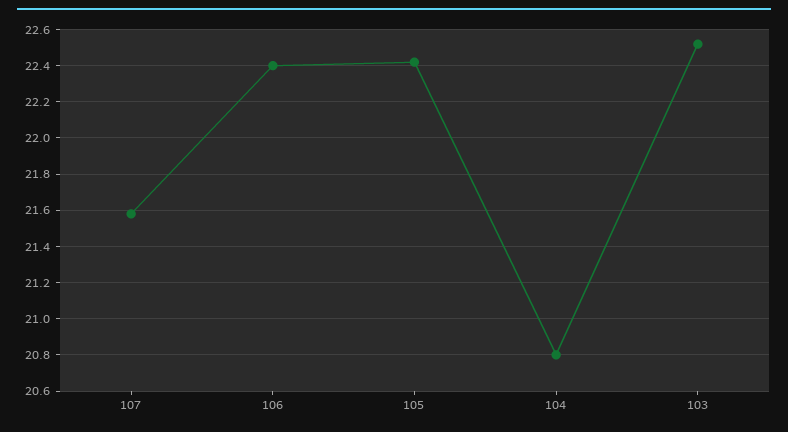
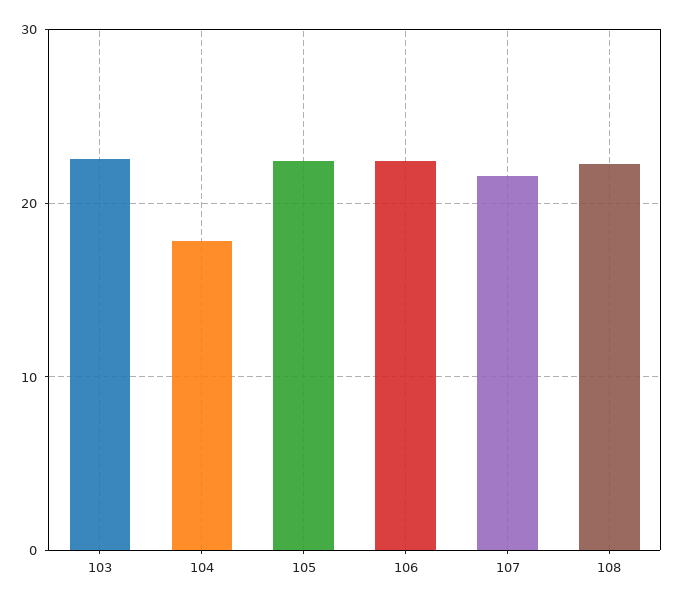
  {
    "107": 21.6,
    "106": 22.4,
    "105": 22.4,
-   "104": 20.8,
+   "104": 18,
-   "103": 22.5
+   "103": 22.5,
+   "108": 22
  }

